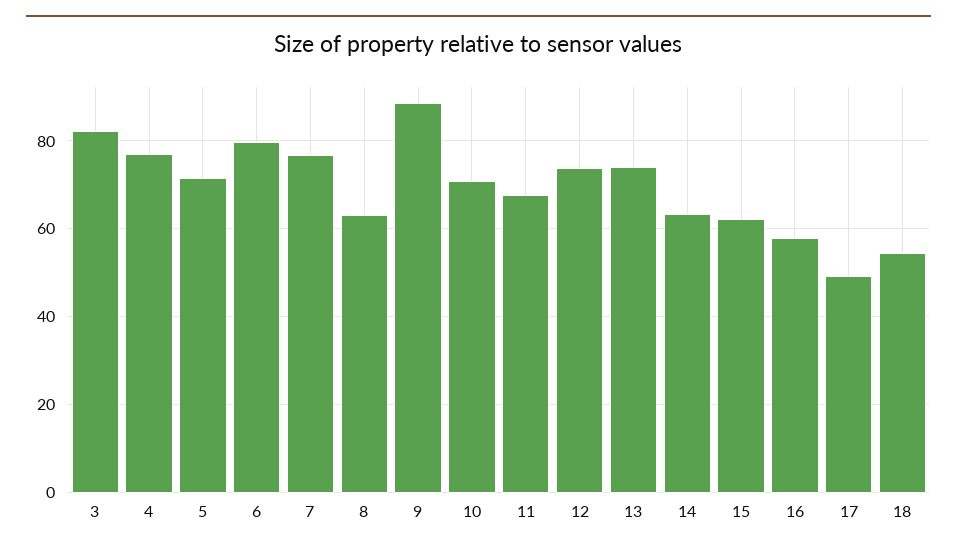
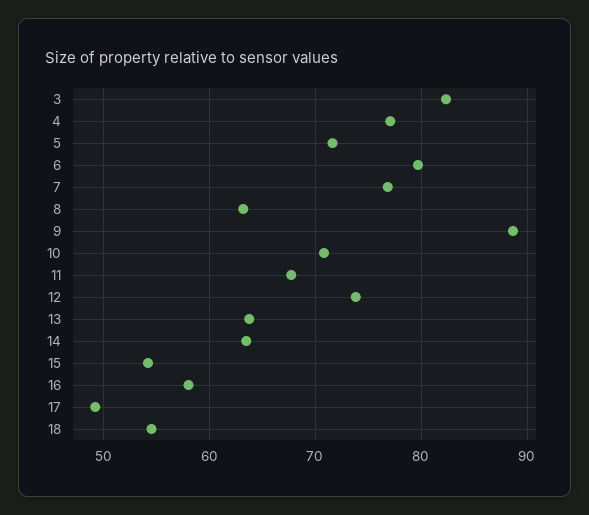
  {
    "3": 82,
    "4": 77,
    "5": 72,
    "6": 80,
    "7": 77,
    "8": 63,
    "9": 89,
    "10": 71,
    "11": 68,
    "12": 74,
-   "13": 74,
+   "13": 64,
    "14": 63,
-   "15": 62,
+   "15": 54,
    "16": 58,
    "17": 49,
    "18": 55
  }

